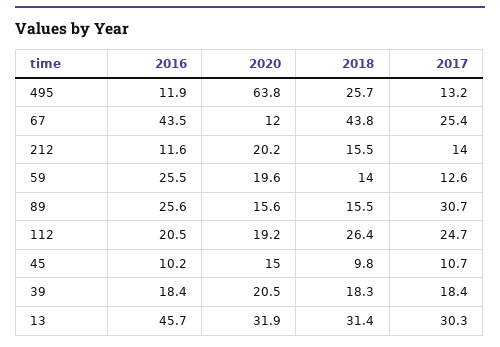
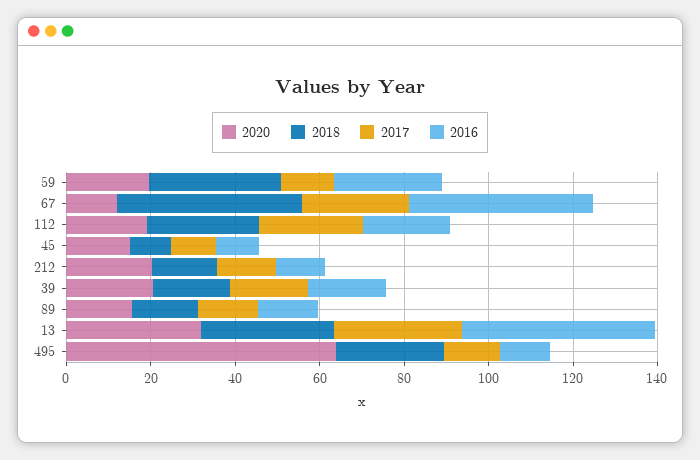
  {
    "2016": {
      "495": 11.9,
      "67": 43.5,
      "212": 11.6,
      "59": 25.5,
-     "89": 25.6,
+     "89": 15,
      "112": 20.5,
      "45": 10.2,
      "39": 18.4,
      "13": 45.7
    },
    "2020": {
      "495": 63.8,
      "67": 12,
      "212": 20.2,
      "59": 19.6,
      "89": 15.6,
      "112": 19.2,
      "45": 15,
      "39": 20.5,
      "13": 31.9
    },
    "2018": {
      "495": 25.7,
      "67": 43.8,
      "212": 15.5,
-     "59": 14,
+     "59": 30,
      "89": 15.5,
      "112": 26.4,
      "45": 9.8,
      "39": 18.3,
      "13": 31.4
    },
    "2017": {
      "495": 13.2,
      "67": 25.4,
      "212": 14,
      "59": 12.6,
-     "89": 30.7,
+     "89": 15,
      "112": 24.7,
      "45": 10.7,
      "39": 18.4,
      "13": 30.3
    }
  }

